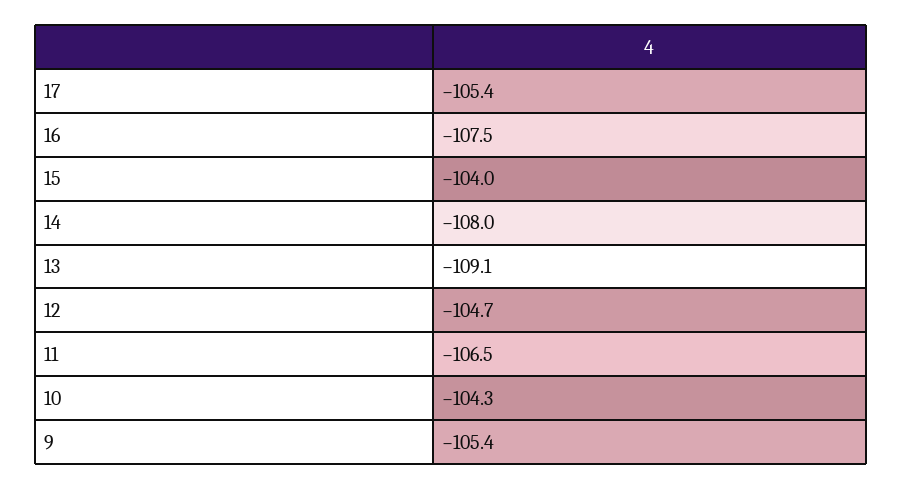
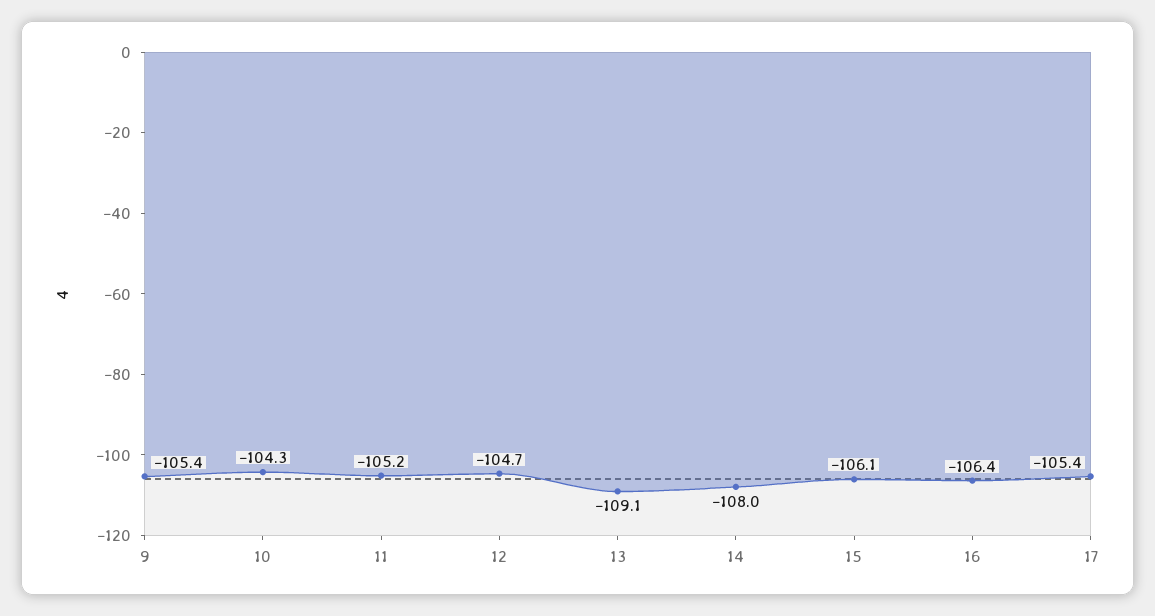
  {
    "17": -105.4,
-   "16": -107.5,
+   "16": -106.4,
-   "15": -104,
+   "15": -106.1,
    "14": -108,
    "13": -109.1,
    "12": -104.7,
-   "11": -106.5,
+   "11": -105.2,
    "10": -104.3,
    "9": -105.4
  }

